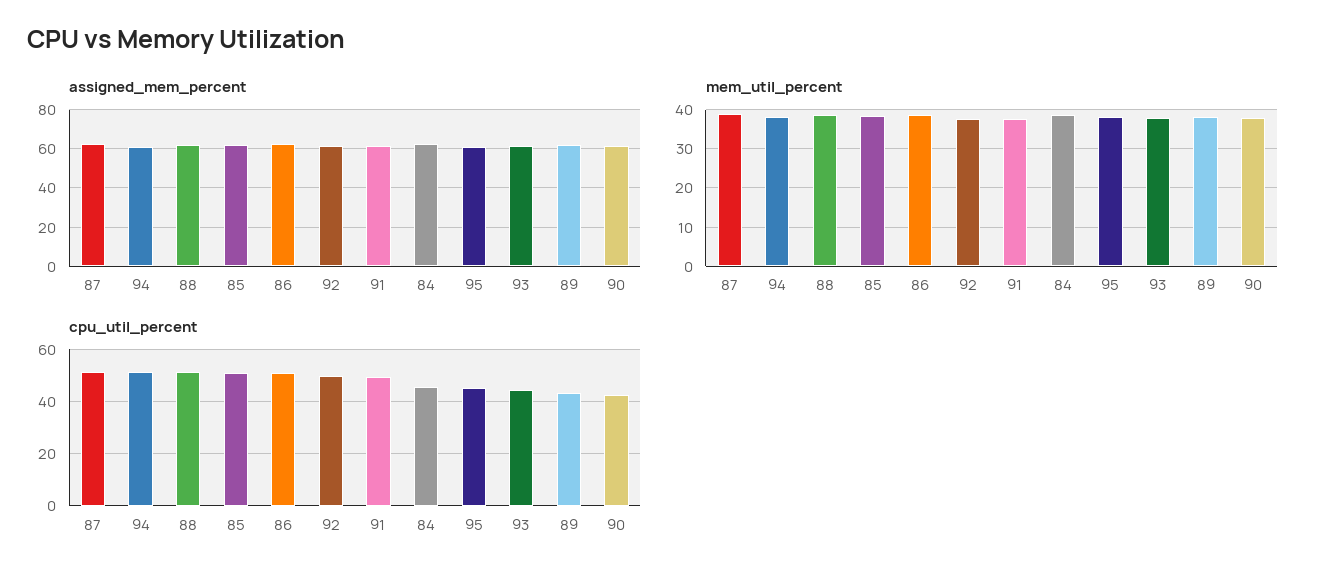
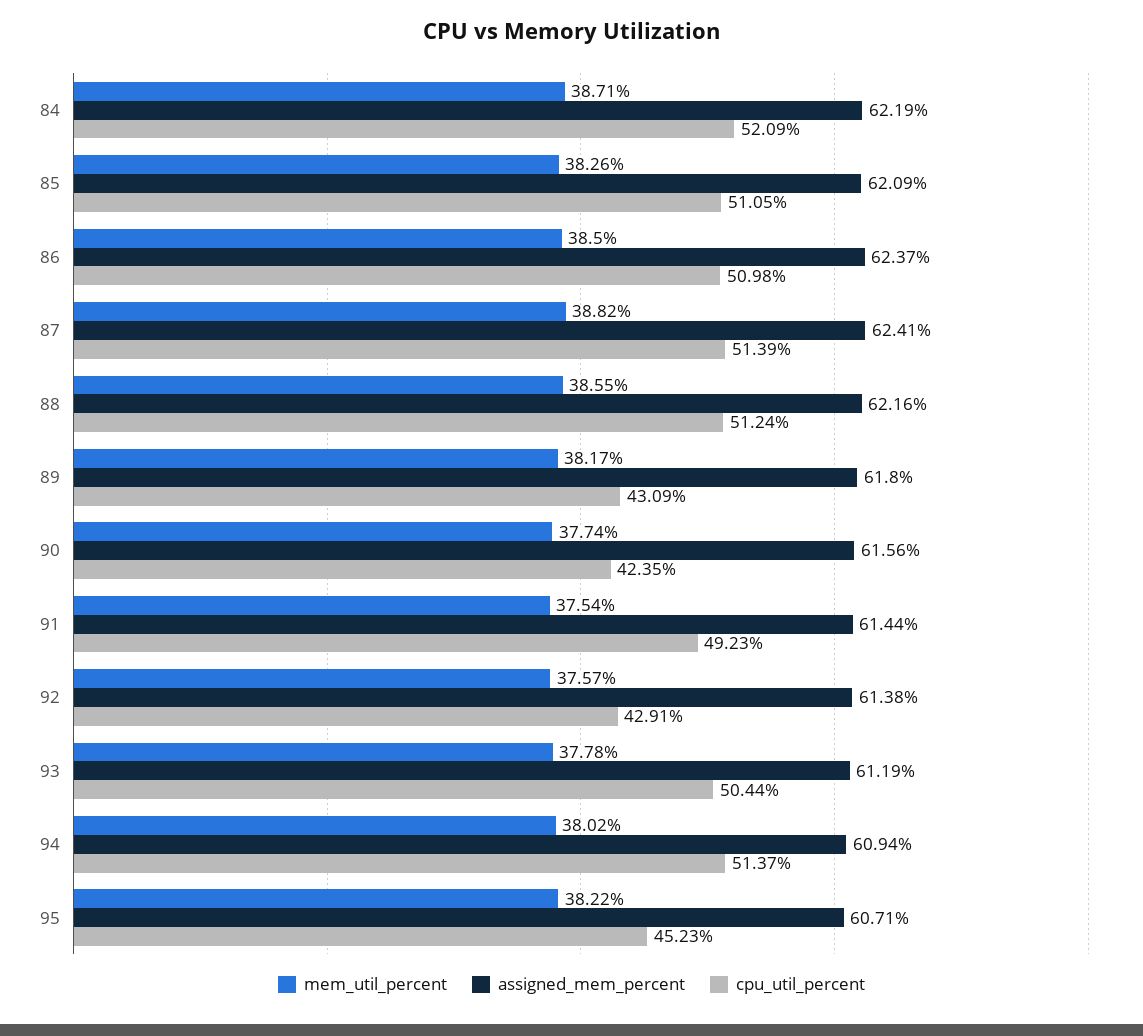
  {
    "assigned_mem_percent": {
      "87": 62.41,
      "94": 60.94,
      "88": 62.16,
      "85": 62.09,
      "86": 62.37,
      "92": 61.38,
      "91": 61.44,
      "84": 62.19,
      "95": 60.71,
      "93": 61.19,
      "89": 61.8,
      "90": 61.56
    },
    "mem_util_percent": {
      "87": 38.82,
      "94": 38.02,
      "88": 38.55,
      "85": 38.26,
      "86": 38.5,
      "92": 37.57,
      "91": 37.54,
      "84": 38.71,
      "95": 38.22,
      "93": 37.78,
      "89": 38.17,
      "90": 37.74
    },
    "cpu_util_percent": {
      "87": 51.39,
      "94": 51.37,
      "88": 51.24,
      "85": 51.05,
      "86": 50.98,
-     "92": 50,
+     "92": 42.91,
      "91": 49.23,
-     "84": 45,
+     "84": 52.09,
      "95": 45.23,
-     "93": 45,
+     "93": 50.44,
      "89": 43.09,
      "90": 42.35
    }
  }

